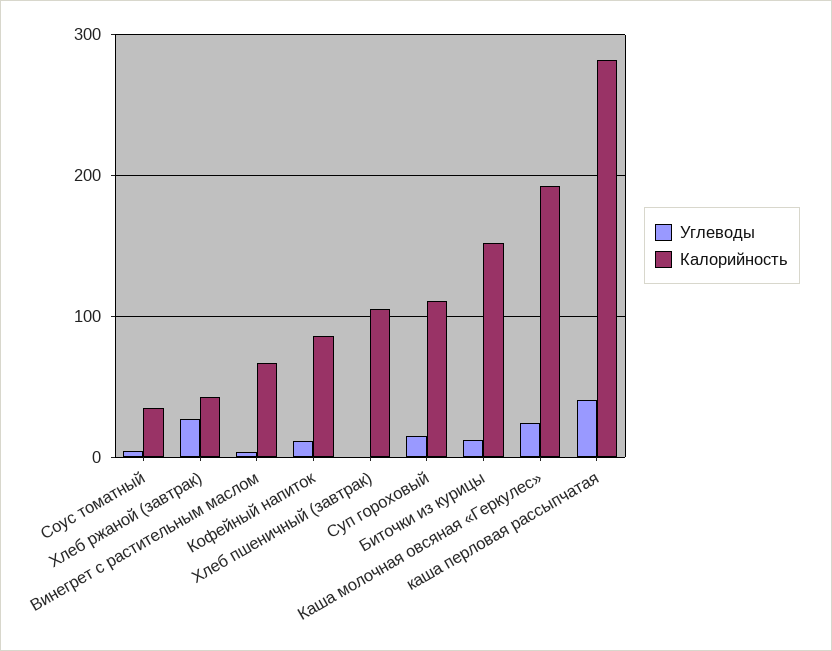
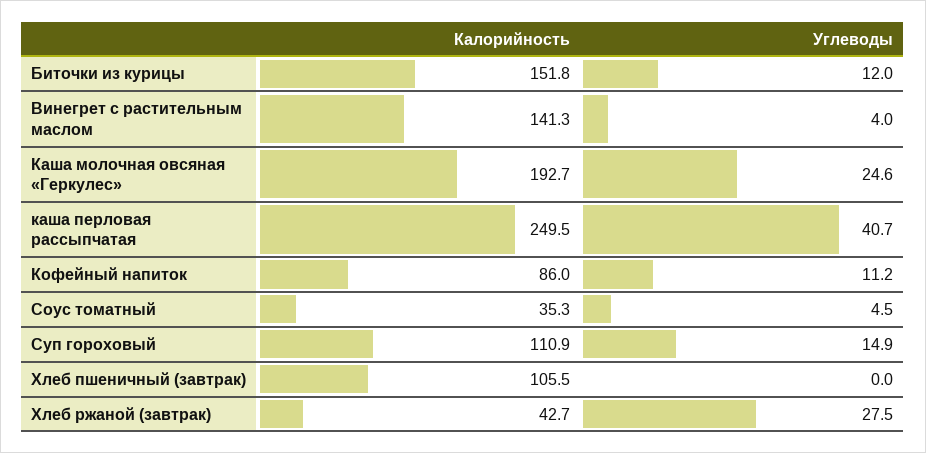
  {
    "Углеводы": {
      "Соус томатный": 4.5,
      "Хлеб ржаной (завтрак)": 27.5,
      "Винегрет с растительным маслом": 4,
      "Кофейный напиток": 11.2,
      "Хлеб пшеничный (завтрак)": 0,
      "Суп гороховый": 14.9,
      "Биточки из курицы": 12,
      "Каша молочная овсяная «Геркулес»": 24.6,
      "каша перловая рассыпчатая": 40.7
    },
    "Калорийность": {
      "Соус томатный": 35.3,
      "Хлеб ржаной (завтрак)": 42.7,
-     "Винегрет с растительным маслом": 70,
+     "Винегрет с растительным маслом": 141.3,
      "Кофейный напиток": 86,
      "Хлеб пшеничный (завтрак)": 105.5,
      "Суп гороховый": 110.9,
      "Биточки из курицы": 151.8,
      "Каша молочная овсяная «Геркулес»": 192.7,
-     "каша перловая рассыпчатая": 280
+     "каша перловая рассыпчатая": 249.5
    }
  }

